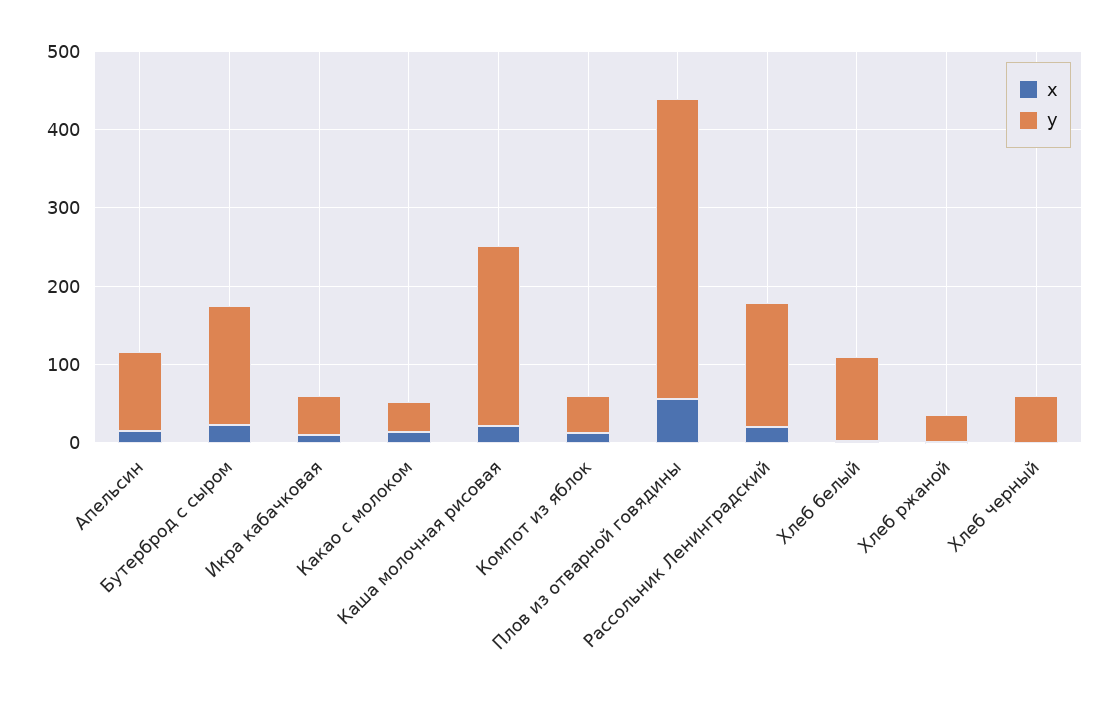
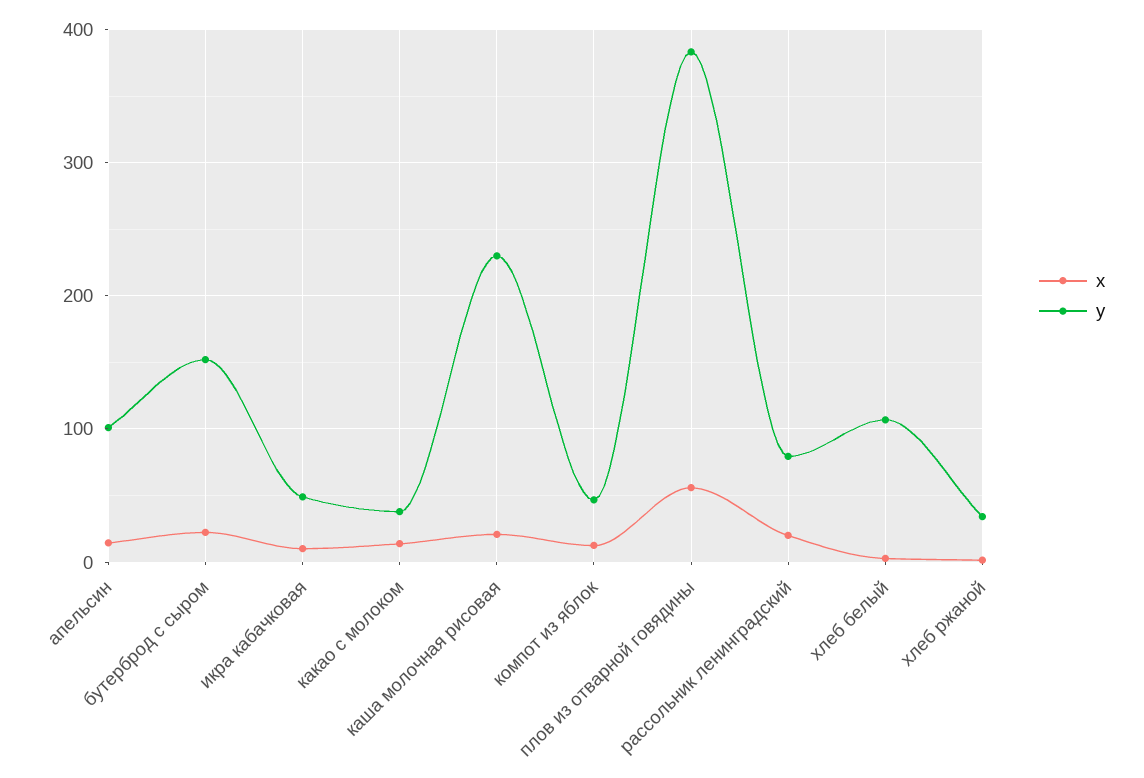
  {
    "x": {
      "Апельсин": 10,
      "Бутерброд с сыром": 20,
      "Икра кабачковая": 10,
      "Какао с молоком": 10,
      "Каша молочная рисовая": 20,
      "Компот из яблок": 10,
      "Плов из отварной говядины": 60,
      "Рассольник Ленинградский": 20,
      "Хлеб белый": 0,
-     "Хлеб ржаной": 0,
+     "Хлеб ржаной": 0
-     "Хлеб черный": 0
    },
    "y": {
      "Апельсин": 100,
      "Бутерброд с сыром": 150,
      "Икра кабачковая": 50,
      "Какао с молоком": 40,
      "Каша молочная рисовая": 230,
      "Компот из яблок": 50,
      "Плов из отварной говядины": 380,
-     "Рассольник Ленинградский": 160,
+     "Рассольник Ленинградский": 80,
      "Хлеб белый": 110,
-     "Хлеб ржаной": 30,
+     "Хлеб ржаной": 30
-     "Хлеб черный": 60
    }
  }

